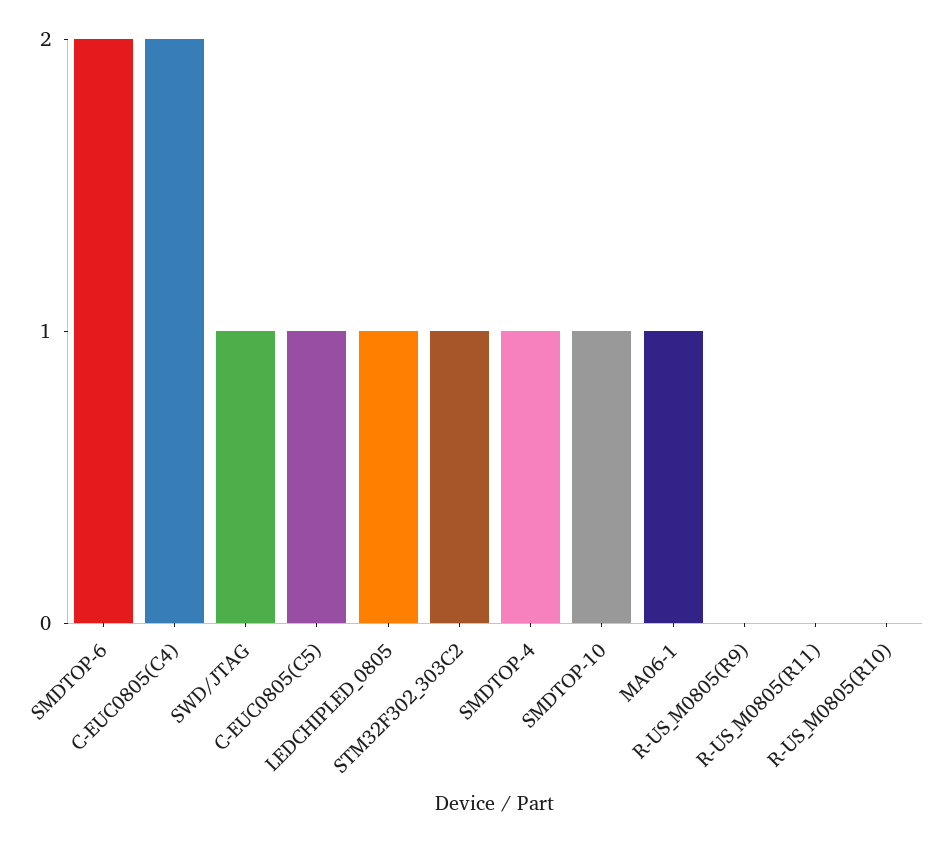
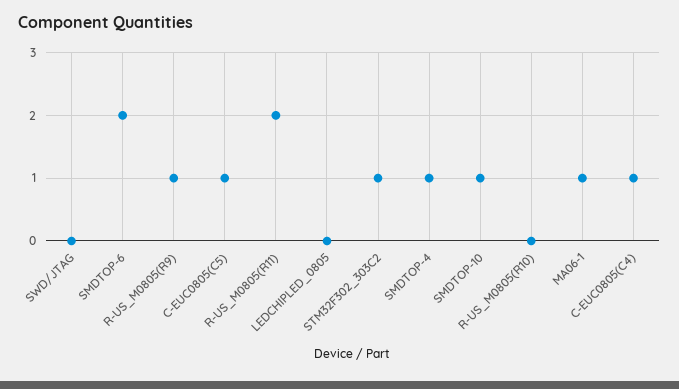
  {
    "SMDTOP-6": 2,
-   "C-EUC0805(C4)": 2,
+   "C-EUC0805(C4)": 1,
-   "SWD/JTAG": 1,
+   "SWD/JTAG": 0,
    "C-EUC0805(C5)": 1,
-   "LEDCHIPLED_0805": 1,
+   "LEDCHIPLED_0805": 0,
    "STM32F302_303C2": 1,
    "SMDTOP-4": 1,
    "SMDTOP-10": 1,
    "MA06-1": 1,
-   "R-US_M0805(R9)": 0,
+   "R-US_M0805(R9)": 1,
-   "R-US_M0805(R11)": 0,
+   "R-US_M0805(R11)": 2,
    "R-US_M0805(R10)": 0
  }

